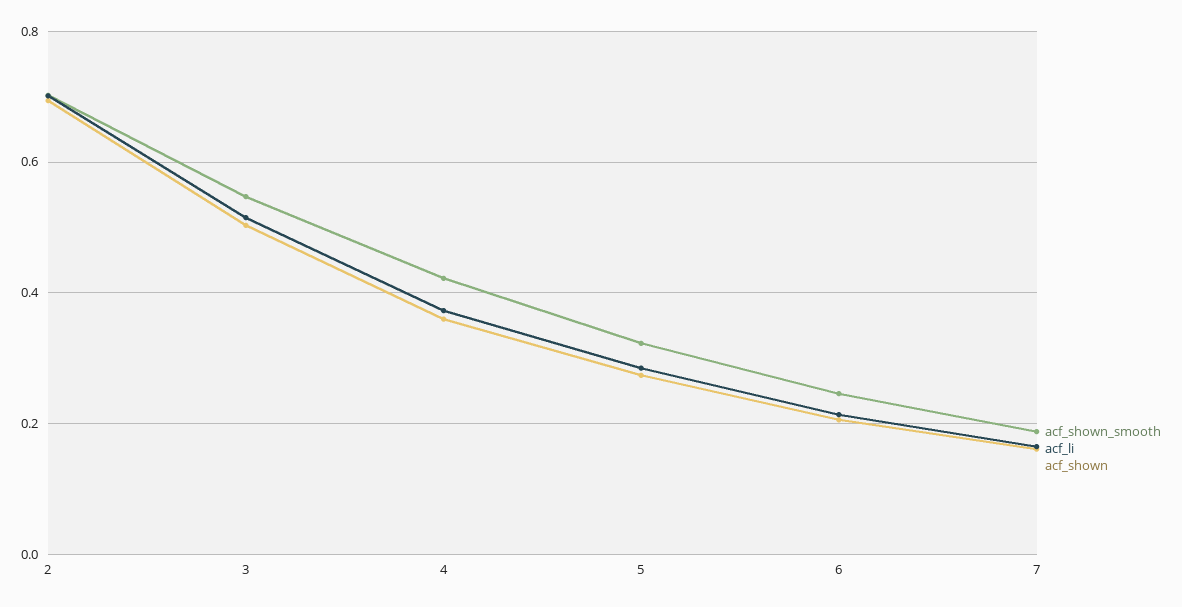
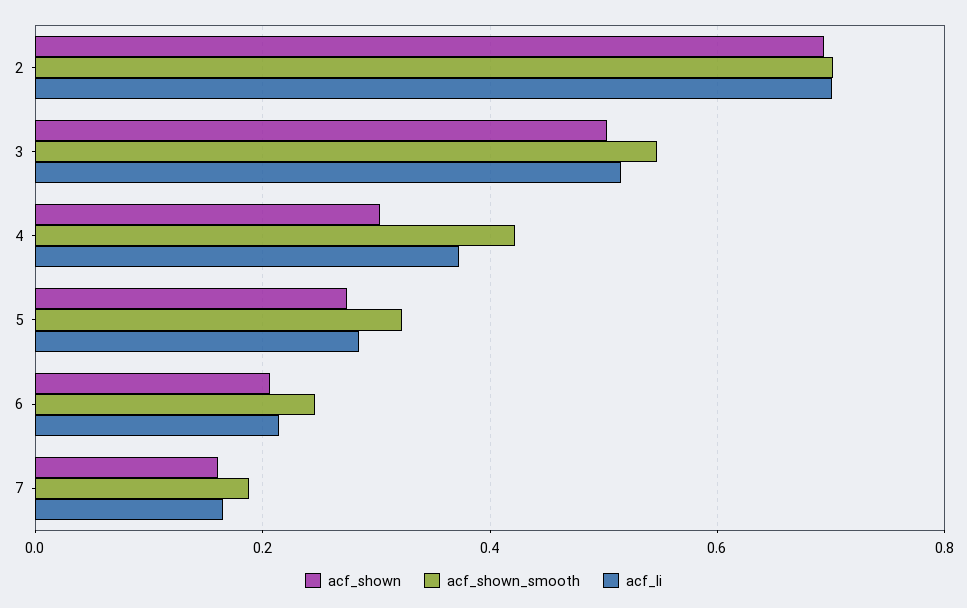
  {
    "acf_shown_smooth": {
      "2": 0.7,
      "3": 0.54,
      "4": 0.42,
      "5": 0.32,
      "6": 0.24,
      "7": 0.18
    },
    "acf_li": {
      "2": 0.7,
      "3": 0.52,
      "4": 0.38,
      "5": 0.28,
      "6": 0.22,
      "7": 0.16
    },
    "acf_shown": {
      "2": 0.7,
      "3": 0.5,
-     "4": 0.36,
+     "4": 0.3,
      "5": 0.28,
      "6": 0.2,
      "7": 0.16
    }
  }

